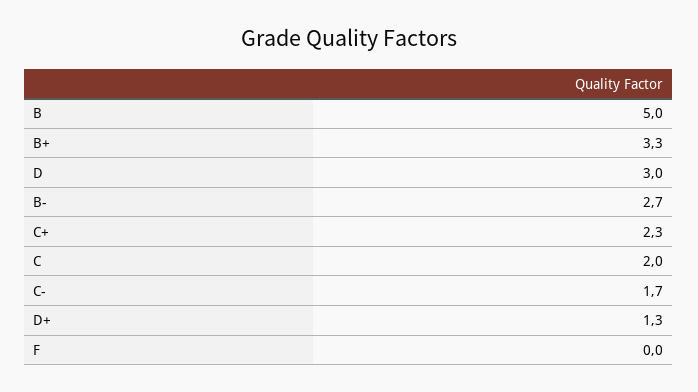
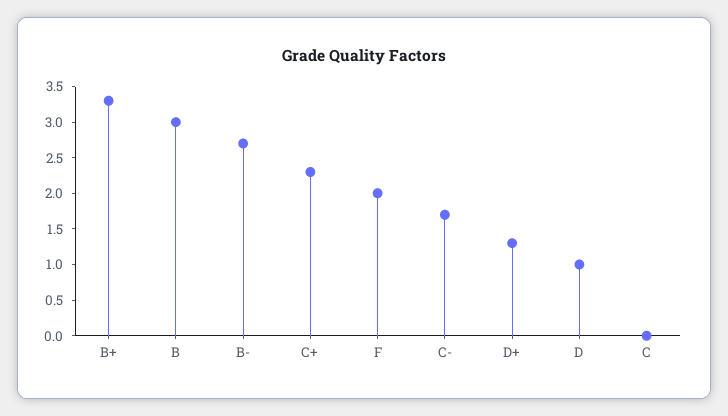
  {
-   "B": 5,
+   "B": 3,
    "B+": 3.3,
-   "D": 3,
+   "D": 1,
    "B-": 2.7,
    "C+": 2.3,
-   "C": 2,
+   "C": 0,
    "C-": 1.7,
    "D+": 1.3,
-   "F": 0
+   "F": 2
  }

